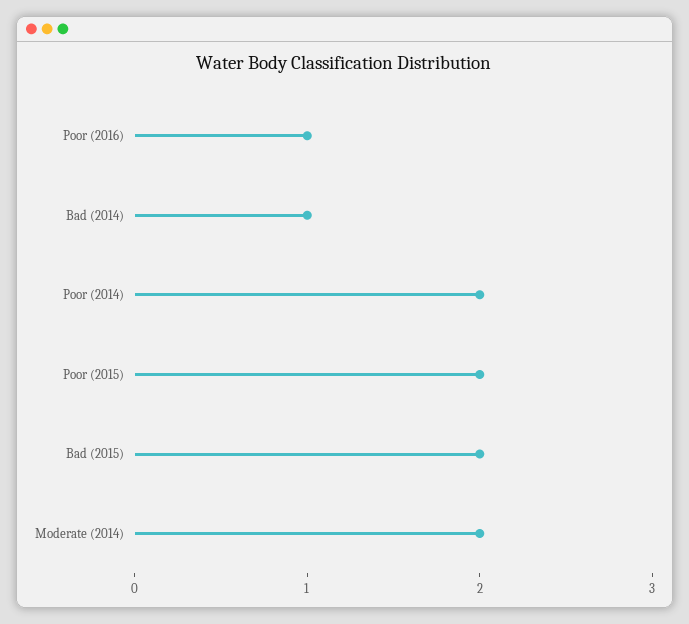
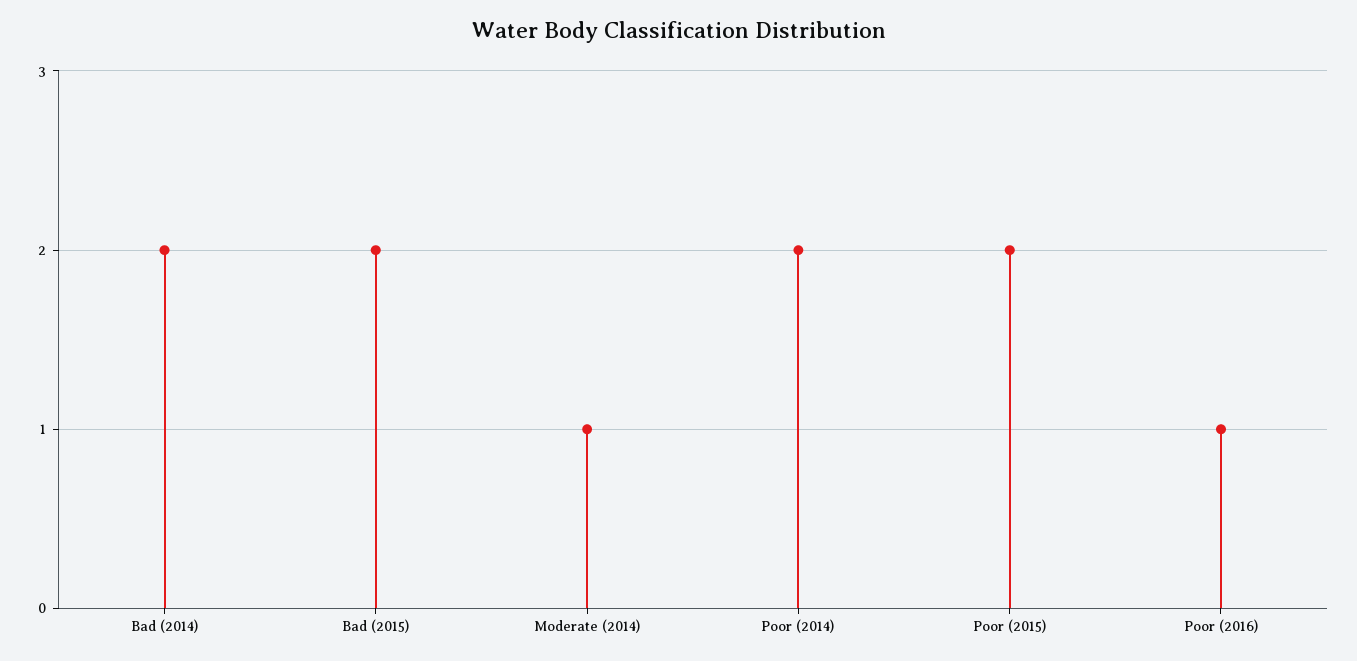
  {
    "Poor (2016)": 1,
-   "Bad (2014)": 1,
+   "Bad (2014)": 2,
    "Poor (2014)": 2,
    "Poor (2015)": 2,
    "Bad (2015)": 2,
-   "Moderate (2014)": 2
+   "Moderate (2014)": 1
  }

